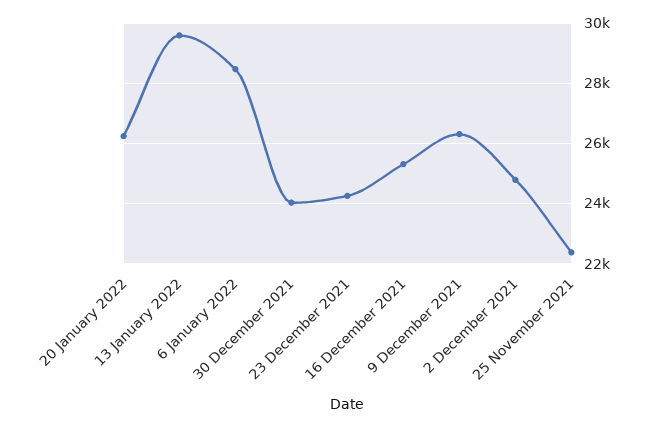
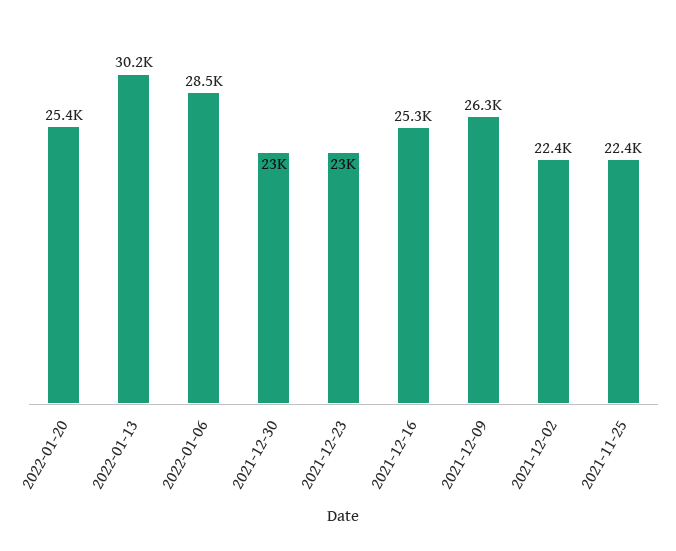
  {
-   "20 January 2022": 26200,
+   "20 January 2022": 25400,
-   "13 January 2022": 29600,
+   "13 January 2022": 30200,
    "6 January 2022": 28500,
-   "30 December 2021": 24000,
+   "30 December 2021": 23000,
-   "23 December 2021": 24200,
+   "23 December 2021": 23000,
    "16 December 2021": 25300,
    "9 December 2021": 26300,
-   "2 December 2021": 24800,
+   "2 December 2021": 22400,
    "25 November 2021": 22400
  }

